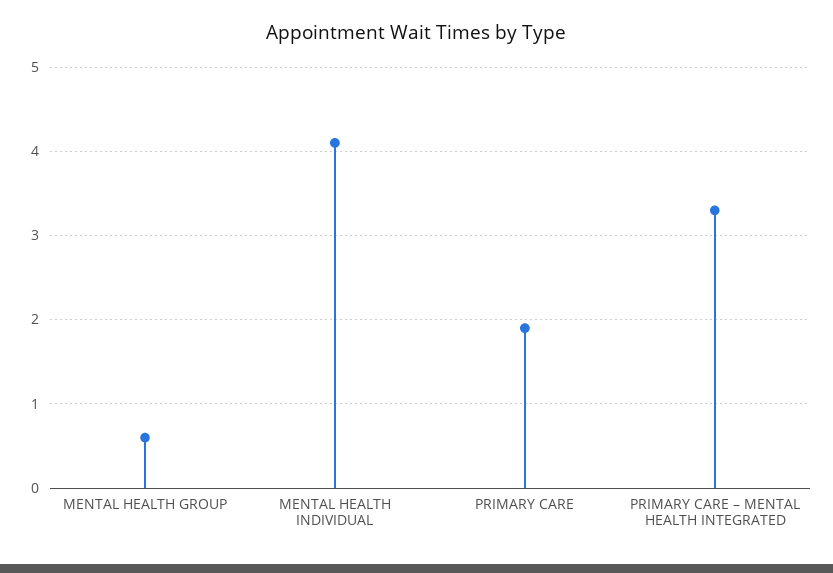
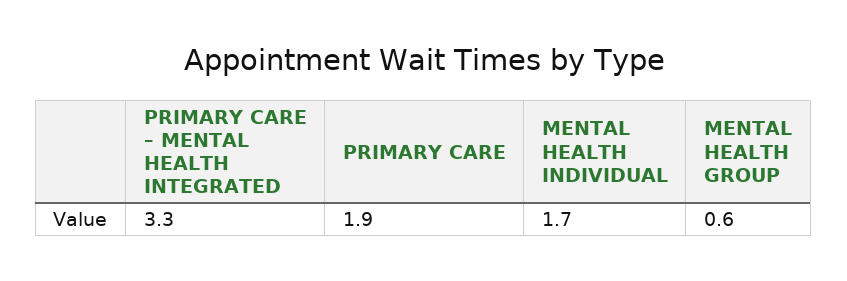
  {
    "MENTAL HEALTH GROUP": 0.6,
-   "MENTAL HEALTH INDIVIDUAL": 4.1,
+   "MENTAL HEALTH INDIVIDUAL": 1.7,
    "PRIMARY CARE": 1.9,
    "PRIMARY CARE – MENTAL HEALTH INTEGRATED": 3.3
  }

